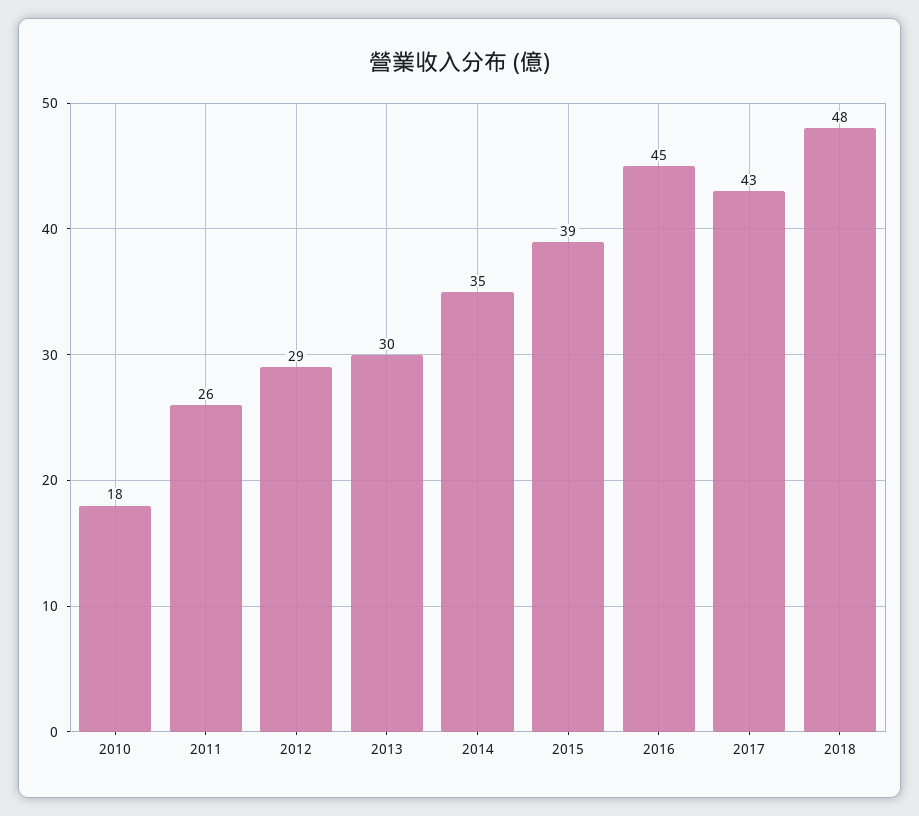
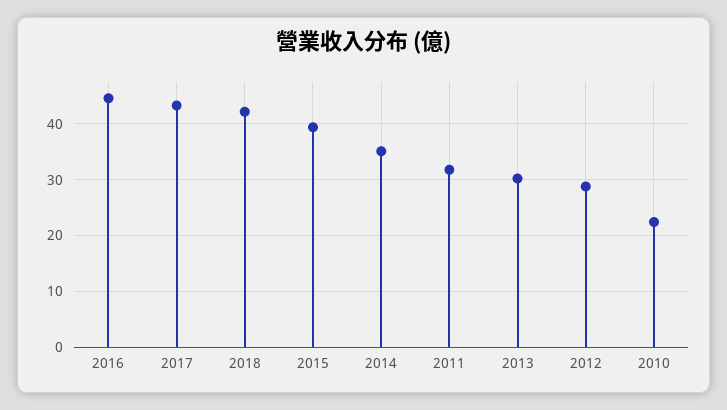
  {
-   "2010": 18,
+   "2010": 22,
-   "2011": 26,
+   "2011": 32,
    "2012": 29,
    "2013": 30,
    "2014": 35,
    "2015": 39,
    "2016": 45,
    "2017": 43,
-   "2018": 48
+   "2018": 42
  }

